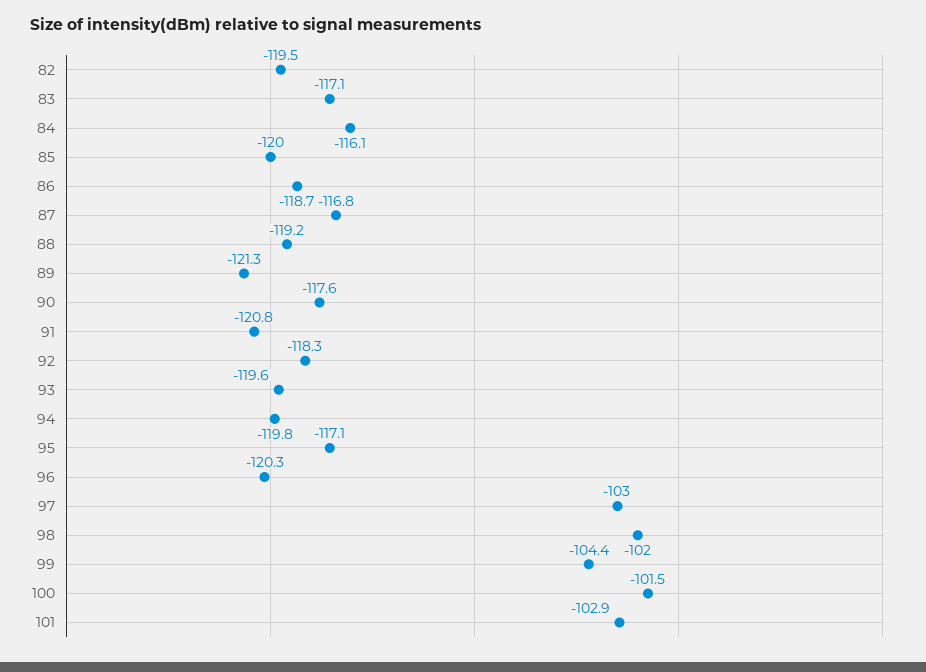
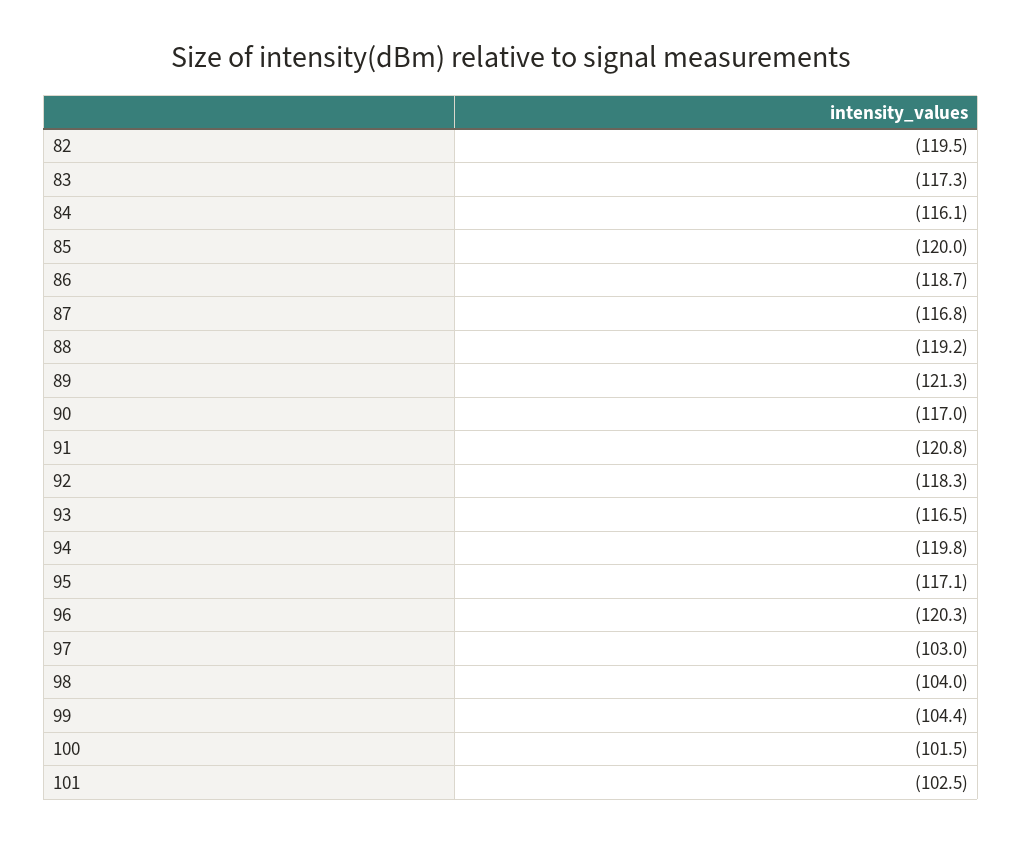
  {
    "82": -119.5,
-   "83": -117.1,
+   "83": -117.3,
    "84": -116.1,
    "85": -120,
    "86": -118.7,
    "87": -116.8,
    "88": -119.2,
    "89": -121.3,
-   "90": -117.6,
+   "90": -117,
    "91": -120.8,
    "92": -118.3,
-   "93": -119.6,
+   "93": -116.5,
    "94": -119.8,
    "95": -117.1,
    "96": -120.3,
    "97": -103,
-   "98": -102,
+   "98": -104,
    "99": -104.4,
    "100": -101.5,
-   "101": -102.9
+   "101": -102.5
  }

